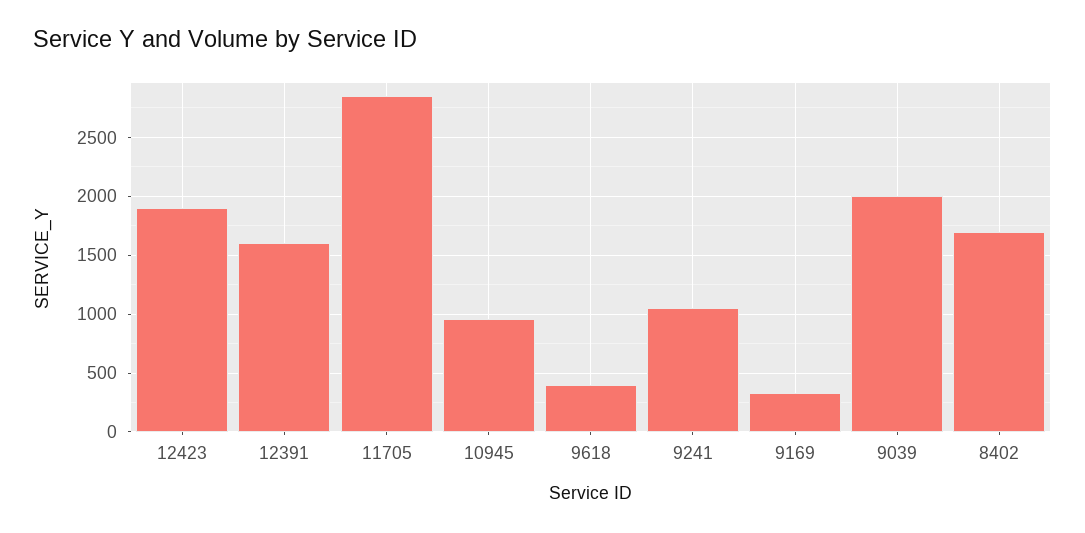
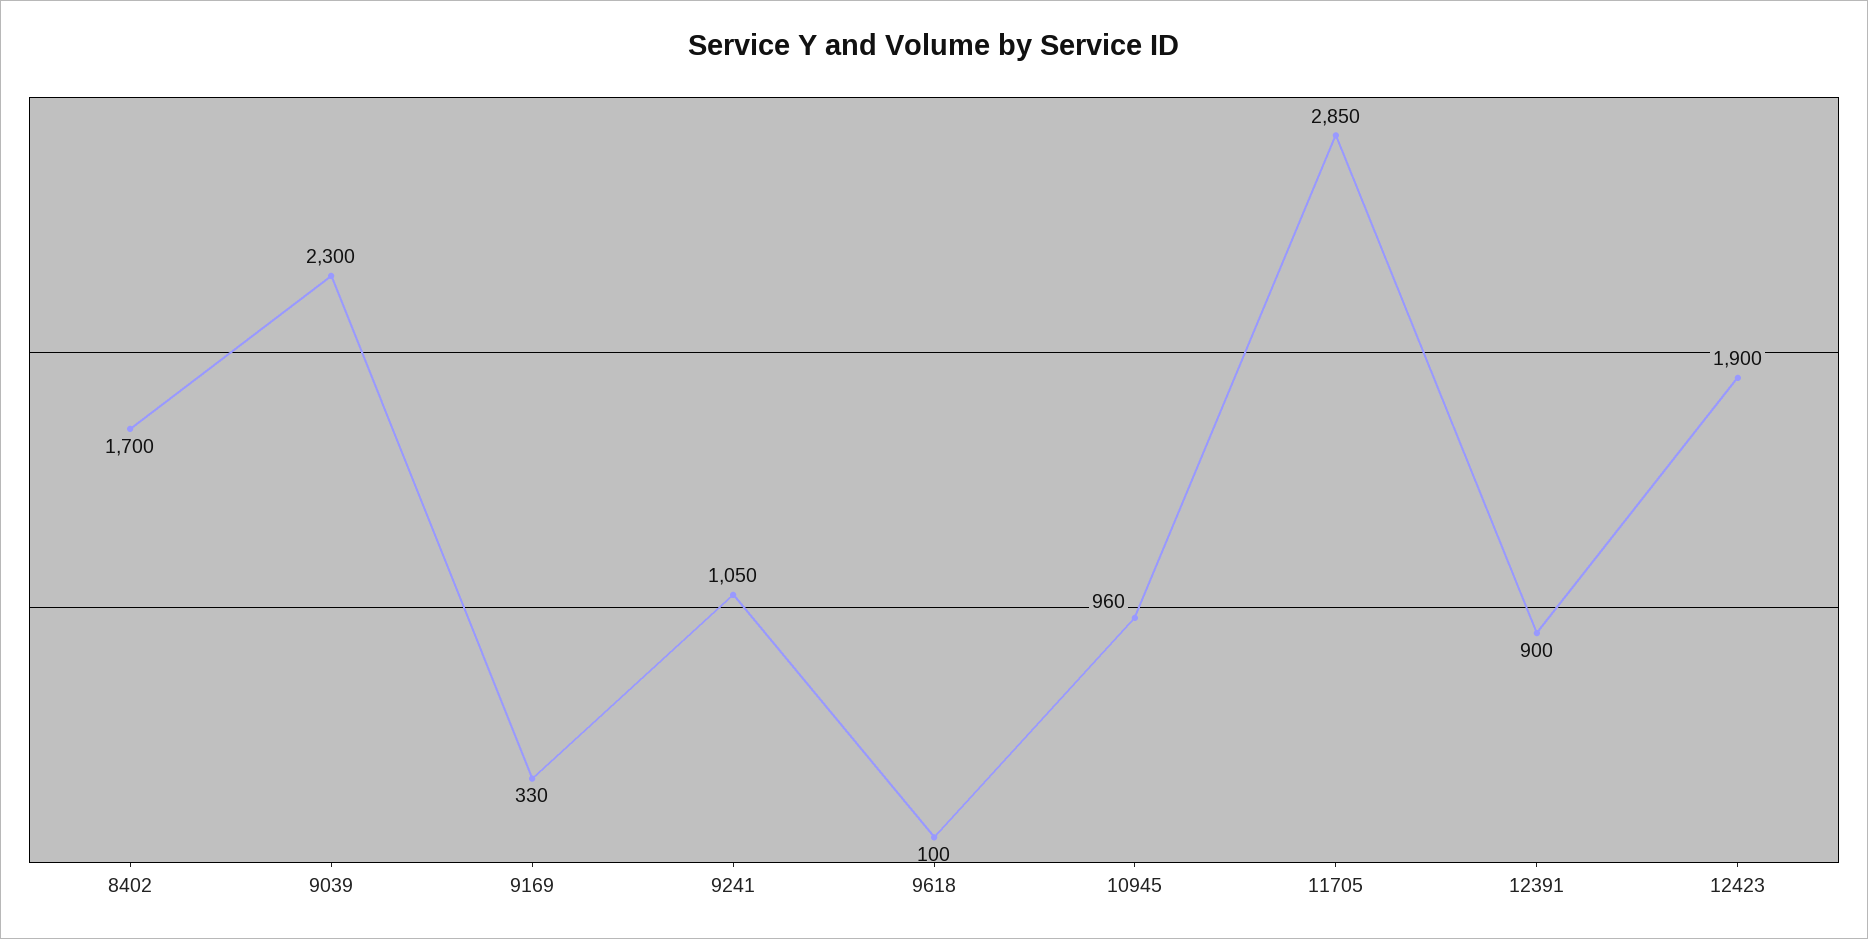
  {
    "12423": 1900,
-   "12391": 1600,
+   "12391": 900,
    "11705": 2850,
    "10945": 960,
-   "9618": 400,
+   "9618": 100,
    "9241": 1050,
    "9169": 330,
-   "9039": 2000,
+   "9039": 2300,
    "8402": 1700
  }

